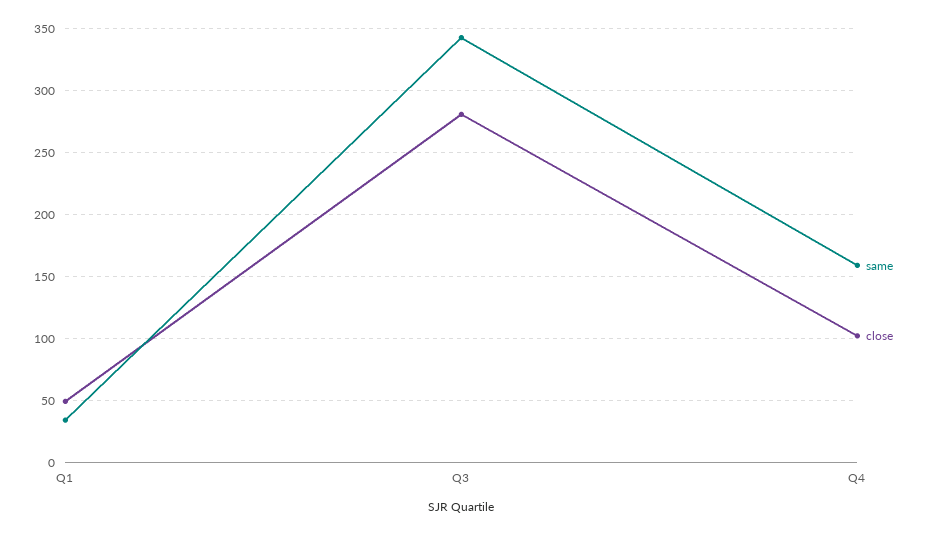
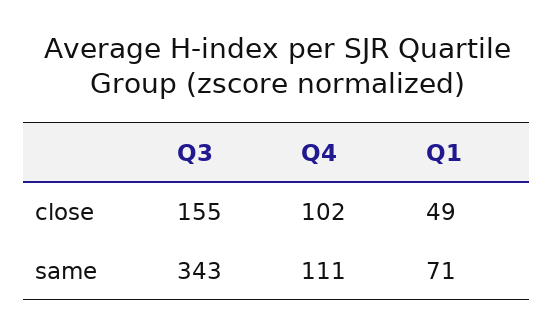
  {
    "same": {
-     "Q1": 35,
+     "Q1": 71,
      "Q3": 343,
-     "Q4": 160
+     "Q4": 111
    },
    "close": {
      "Q1": 49,
-     "Q3": 280,
+     "Q3": 155,
      "Q4": 102
    }
  }

